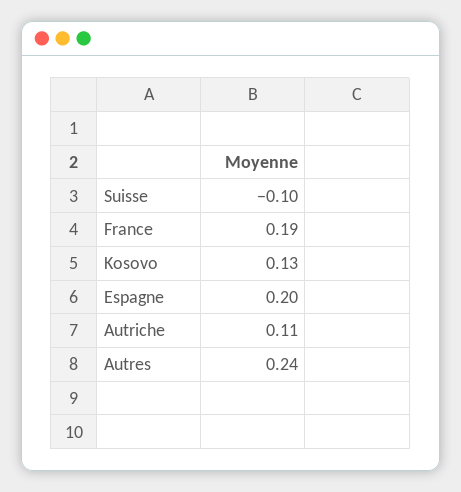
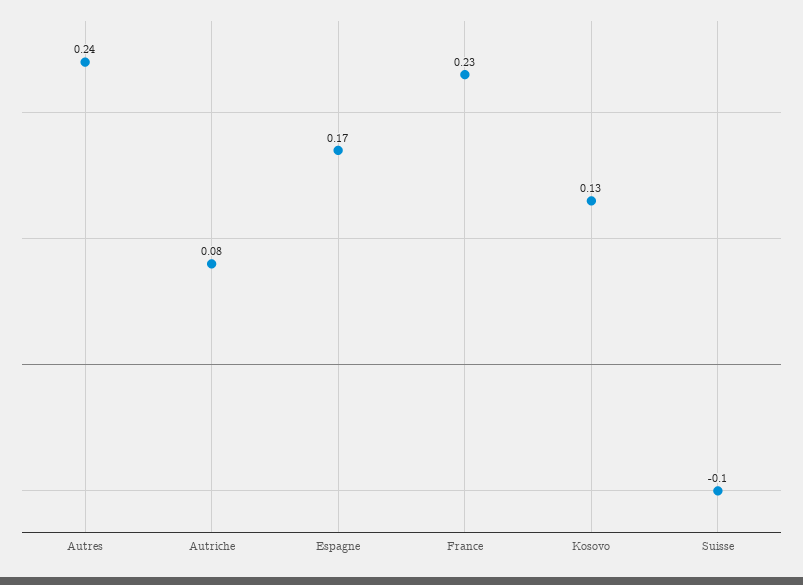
  {
    "Suisse": -0.1,
-   "France": 0.19,
+   "France": 0.23,
    "Kosovo": 0.13,
-   "Espagne": 0.2,
+   "Espagne": 0.17,
-   "Autriche": 0.11,
+   "Autriche": 0.08,
    "Autres": 0.24
  }

